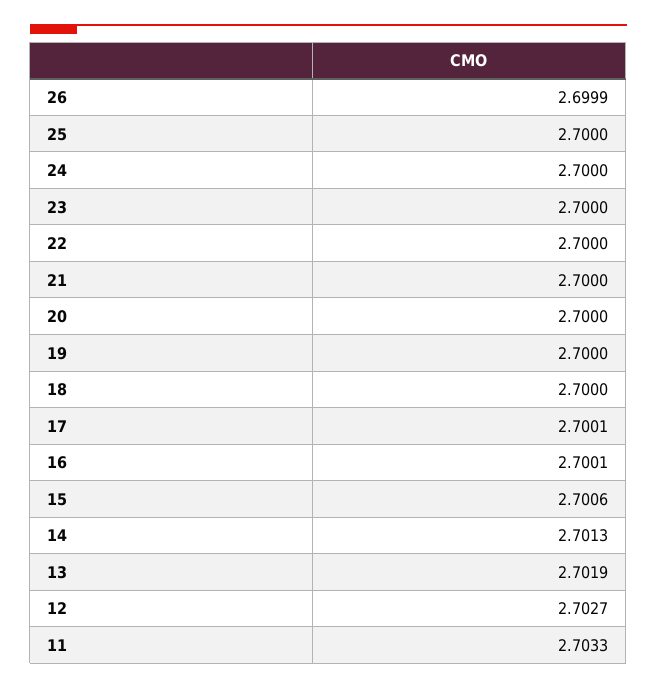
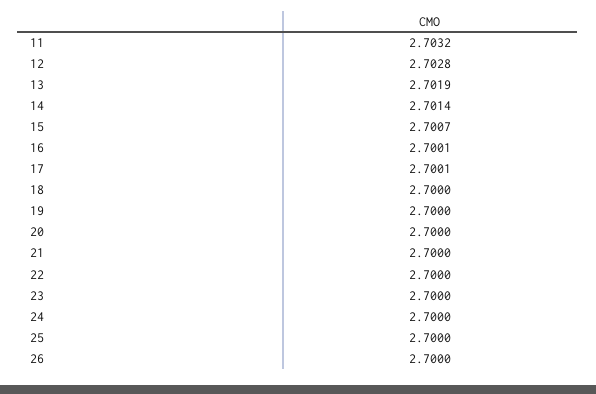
  {
-   "26": 2.6999,
+   "26": 2.7,
    "25": 2.7,
    "24": 2.7,
    "23": 2.7,
    "22": 2.7,
    "21": 2.7,
    "20": 2.7,
    "19": 2.7,
    "18": 2.7,
    "17": 2.7001,
    "16": 2.7001,
-   "15": 2.7006,
+   "15": 2.7007,
-   "14": 2.7013,
+   "14": 2.7014,
    "13": 2.7019,
-   "12": 2.7027,
+   "12": 2.7028,
-   "11": 2.7033
+   "11": 2.7032
  }

